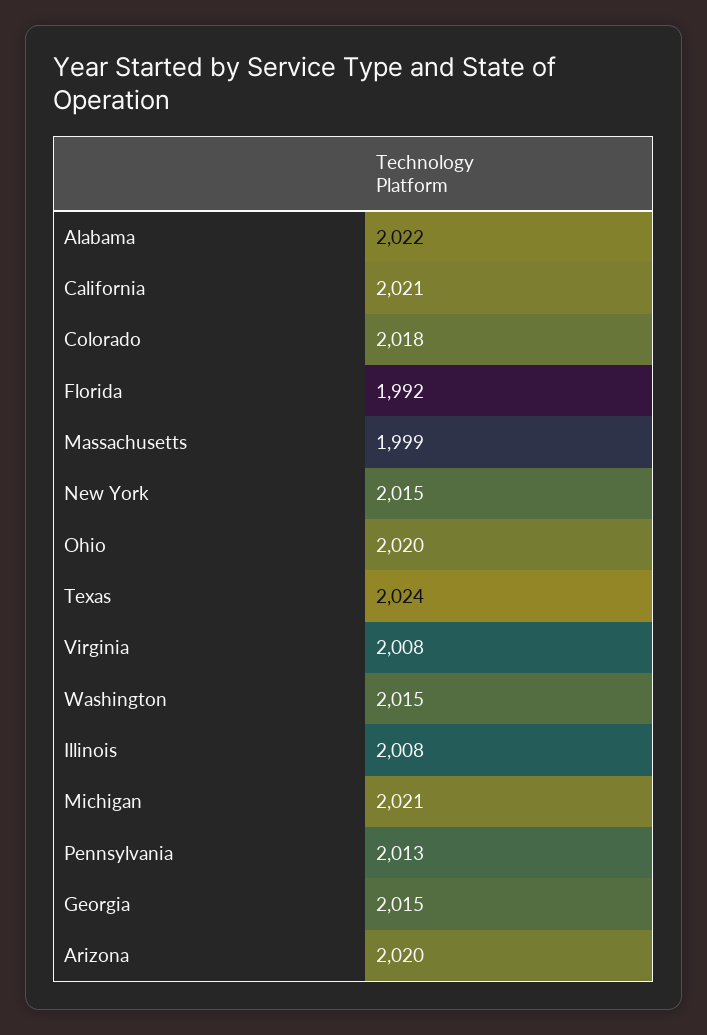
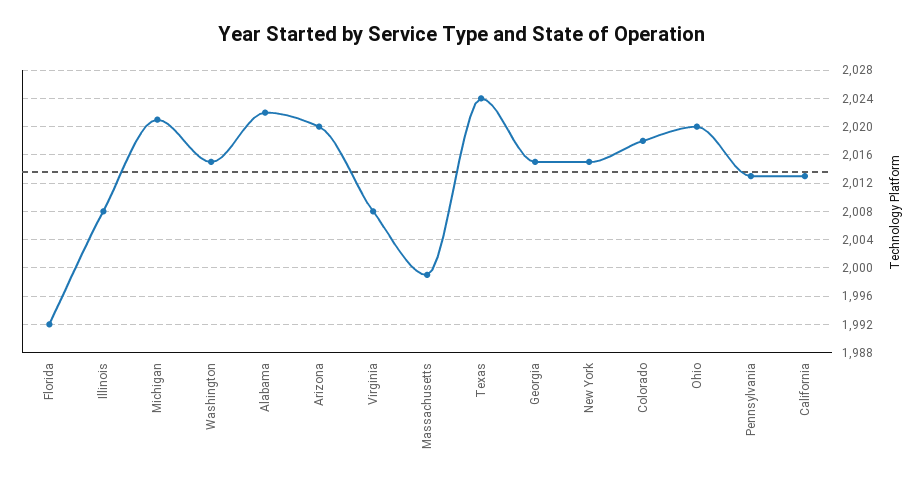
  {
    "Alabama": 2022,
-   "California": 2021,
+   "California": 2013,
    "Colorado": 2018,
    "Florida": 1992,
    "Massachusetts": 1999,
    "New York": 2015,
    "Ohio": 2020,
    "Texas": 2024,
    "Virginia": 2008,
    "Washington": 2015,
    "Illinois": 2008,
    "Michigan": 2021,
    "Pennsylvania": 2013,
    "Georgia": 2015,
    "Arizona": 2020
  }

